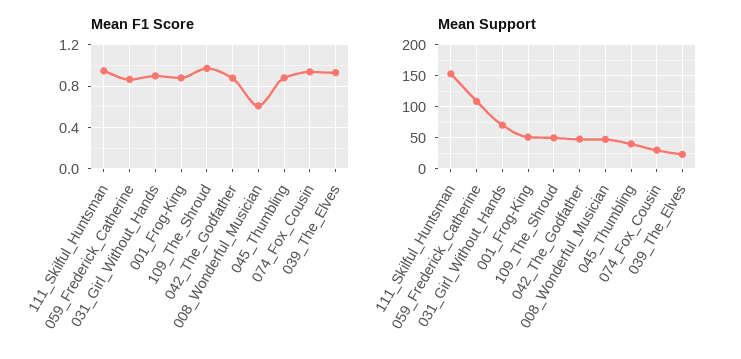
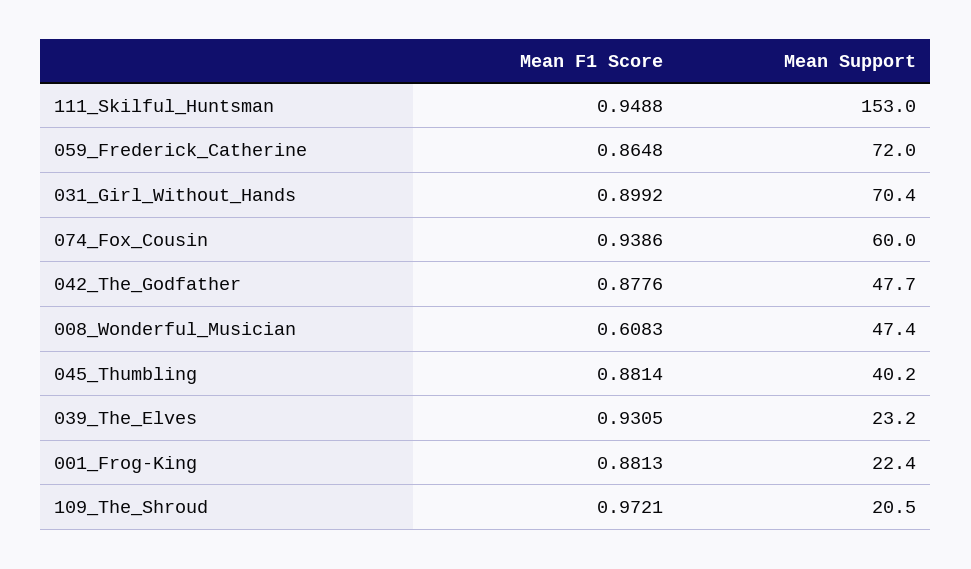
  {
    "Mean F1 Score": {
      "111_Skilful_Huntsman": 0.9488,
      "059_Frederick_Catherine": 0.8648,
      "031_Girl_Without_Hands": 0.8992,
      "001_Frog-King": 0.8813,
      "109_The_Shroud": 0.9721,
      "042_The_Godfather": 0.8776,
      "008_Wonderful_Musician": 0.6083,
      "045_Thumbling": 0.8814,
      "074_Fox_Cousin": 0.9386,
      "039_The_Elves": 0.9305
    },
    "Mean Support": {
      "111_Skilful_Huntsman": 153,
-     "059_Frederick_Catherine": 110,
+     "059_Frederick_Catherine": 72,
      "031_Girl_Without_Hands": 70.4,
-     "001_Frog-King": 50,
+     "001_Frog-King": 22.4,
-     "109_The_Shroud": 50,
+     "109_The_Shroud": 20.5,
      "042_The_Godfather": 47.7,
      "008_Wonderful_Musician": 47.4,
      "045_Thumbling": 40.2,
-     "074_Fox_Cousin": 30,
+     "074_Fox_Cousin": 60,
      "039_The_Elves": 23.2
    }
  }

